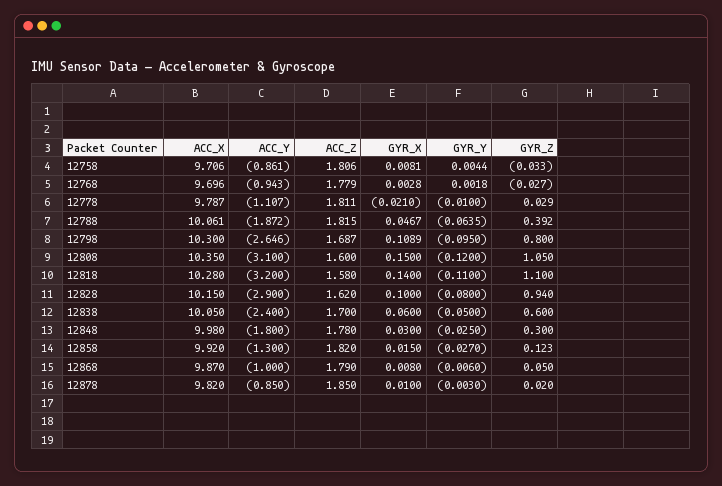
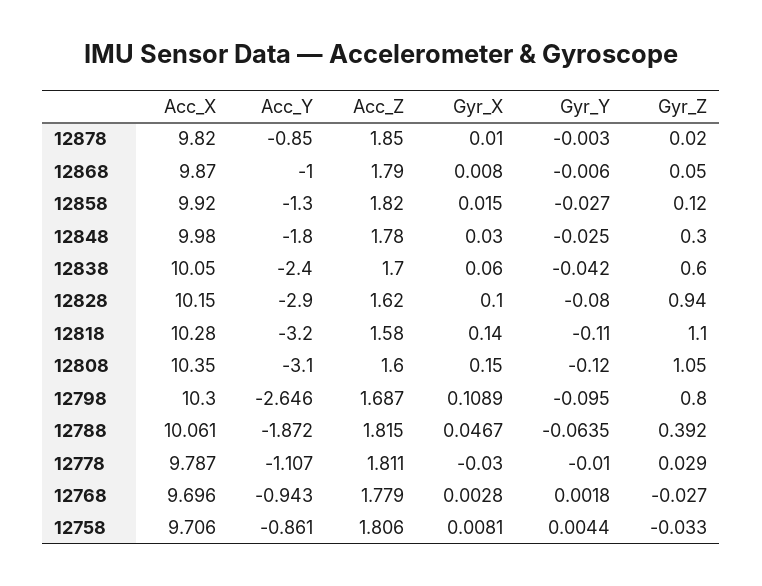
  {
    "ACC_X": {
      "12758": 9.706,
      "12768": 9.696,
      "12778": 9.787,
      "12788": 10.061,
      "12798": 10.3,
      "12808": 10.35,
      "12818": 10.28,
      "12828": 10.15,
      "12838": 10.05,
      "12848": 9.98,
      "12858": 9.92,
      "12868": 9.87,
      "12878": 9.82
    },
    "ACC_Y": {
      "12758": -0.861,
      "12768": -0.943,
      "12778": -1.107,
      "12788": -1.872,
      "12798": -2.646,
      "12808": -3.1,
      "12818": -3.2,
      "12828": -2.9,
      "12838": -2.4,
      "12848": -1.8,
      "12858": -1.3,
      "12868": -1,
      "12878": -0.85
    },
    "ACC_Z": {
      "12758": 1.806,
      "12768": 1.779,
      "12778": 1.811,
      "12788": 1.815,
      "12798": 1.687,
      "12808": 1.6,
      "12818": 1.58,
      "12828": 1.62,
      "12838": 1.7,
      "12848": 1.78,
      "12858": 1.82,
      "12868": 1.79,
      "12878": 1.85
    },
    "GYR_X": {
      "12758": 0.0081,
      "12768": 0.0028,
-     "12778": -0.021,
+     "12778": -0.03,
      "12788": 0.0467,
      "12798": 0.1089,
      "12808": 0.15,
      "12818": 0.14,
      "12828": 0.1,
      "12838": 0.06,
      "12848": 0.03,
      "12858": 0.015,
      "12868": 0.008,
      "12878": 0.01
    },
    "GYR_Y": {
      "12758": 0.0044,
      "12768": 0.0018,
      "12778": -0.01,
      "12788": -0.0635,
      "12798": -0.095,
      "12808": -0.12,
      "12818": -0.11,
      "12828": -0.08,
-     "12838": -0.05,
+     "12838": -0.042,
      "12848": -0.025,
      "12858": -0.027,
      "12868": -0.006,
      "12878": -0.003
    },
    "GYR_Z": {
      "12758": -0.033,
      "12768": -0.027,
      "12778": 0.029,
      "12788": 0.392,
      "12798": 0.8,
      "12808": 1.05,
      "12818": 1.1,
      "12828": 0.94,
      "12838": 0.6,
      "12848": 0.3,
-     "12858": 0.123,
+     "12858": 0.12,
      "12868": 0.05,
      "12878": 0.02
    }
  }

